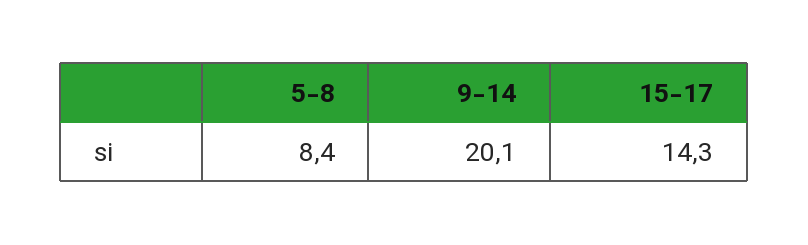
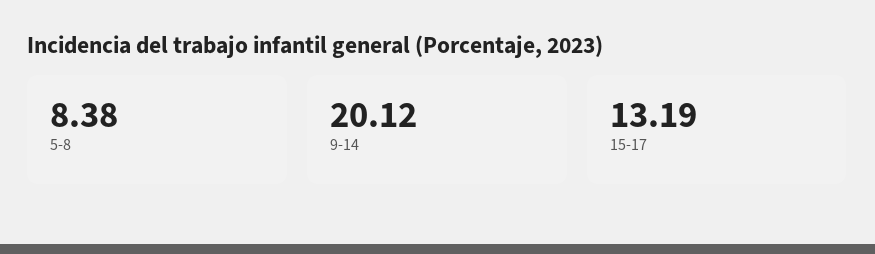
  {
    "5-8": 8.38,
    "9-14": 20.12,
-   "15-17": 14.3
+   "15-17": 13.19
  }

